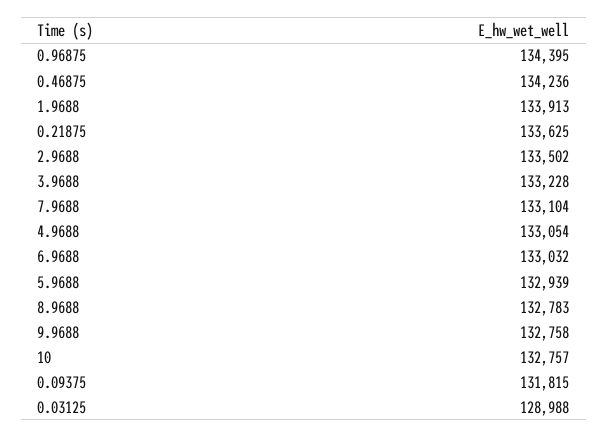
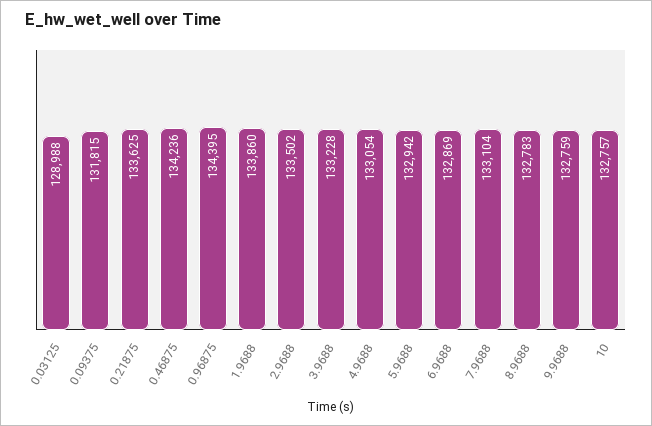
  {
    "0.96875": 134395,
    "0.46875": 134236,
-   "1.9688": 133913,
+   "1.9688": 133860,
    "0.21875": 133625,
    "2.9688": 133502,
    "3.9688": 133228,
    "7.9688": 133104,
    "4.9688": 133054,
-   "6.9688": 133032,
+   "6.9688": 132869,
-   "5.9688": 132939,
+   "5.9688": 132942,
    "8.9688": 132783,
-   "9.9688": 132758,
+   "9.9688": 132759,
    "10": 132757,
    "0.09375": 131815,
    "0.03125": 128988
  }

